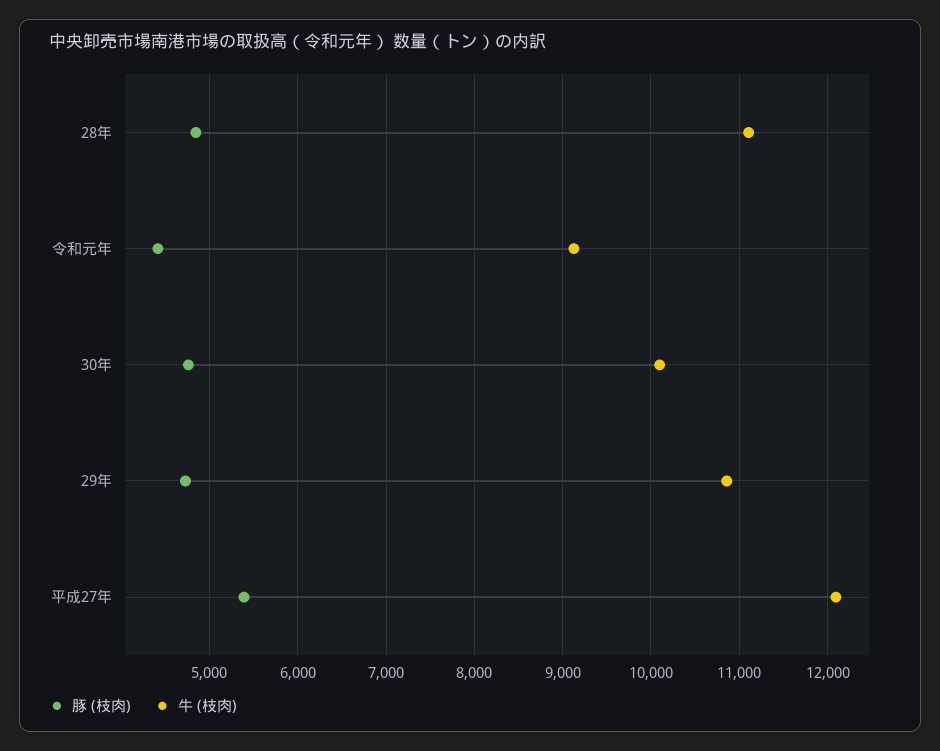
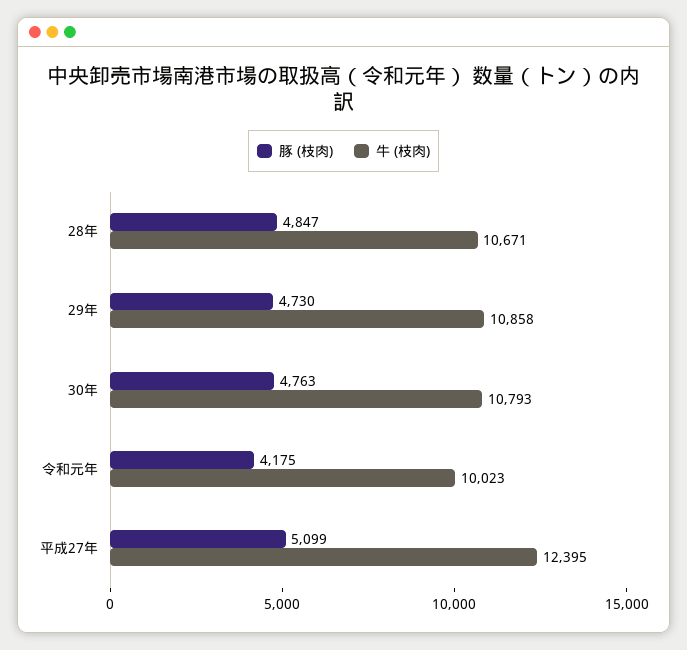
  {
    "豚 (枝肉)": {
      "28年": 4847,
-     "令和元年": 4400,
+     "令和元年": 4175,
      "30年": 4763,
      "29年": 4730,
-     "平成27年": 5400
+     "平成27年": 5099
    },
    "牛 (枝肉)": {
-     "28年": 11100,
+     "28年": 10671,
-     "令和元年": 9100,
+     "令和元年": 10023,
-     "30年": 10100,
+     "30年": 10793,
      "29年": 10858,
-     "平成27年": 12100
+     "平成27年": 12395
    }
  }

